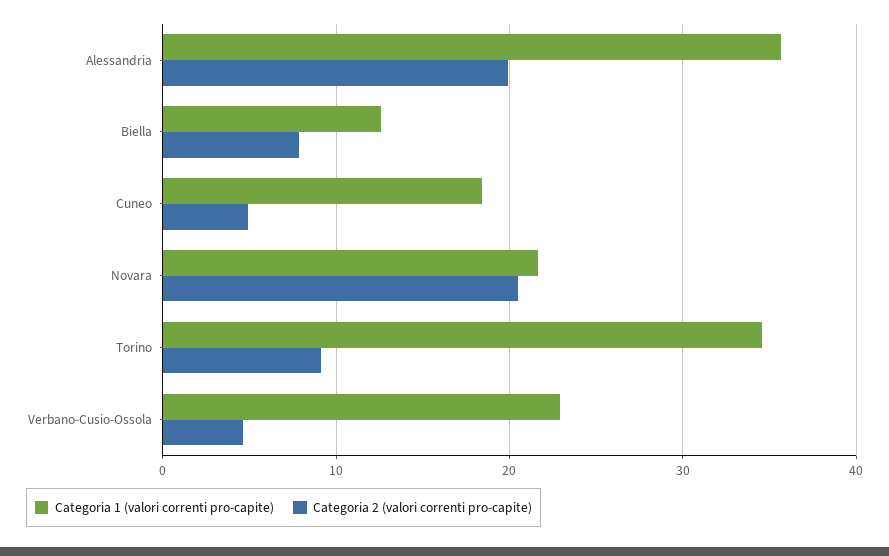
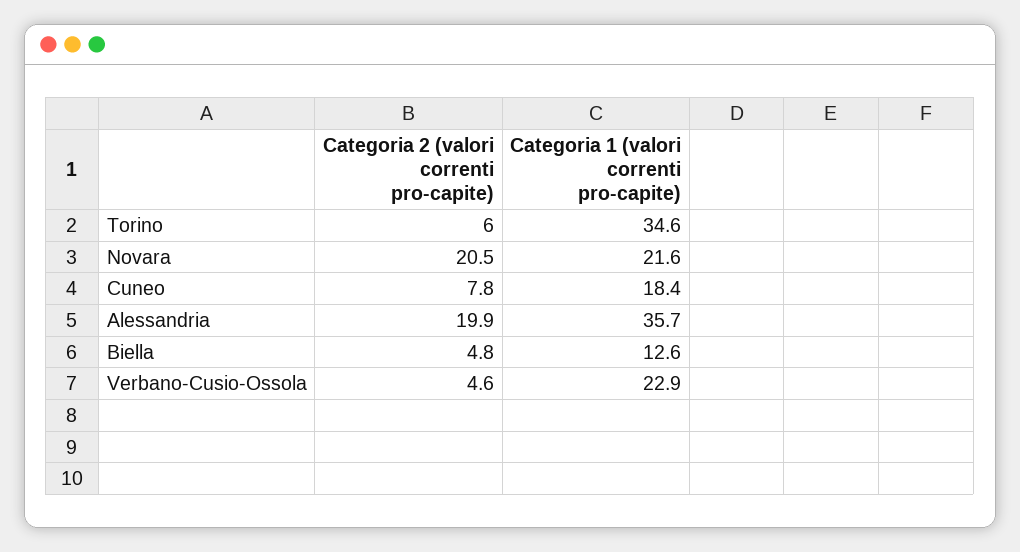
  {
    "Categoria 1 (valori correnti pro-capite)": {
      "Alessandria": 35.7,
      "Biella": 12.6,
      "Cuneo": 18.4,
      "Novara": 21.6,
      "Torino": 34.6,
      "Verbano-Cusio-Ossola": 22.9
    },
    "Categoria 2 (valori correnti pro-capite)": {
      "Alessandria": 19.9,
-     "Biella": 8,
+     "Biella": 4.8,
-     "Cuneo": 5,
+     "Cuneo": 7.8,
      "Novara": 20.5,
-     "Torino": 9,
+     "Torino": 6,
      "Verbano-Cusio-Ossola": 4.6
    }
  }

